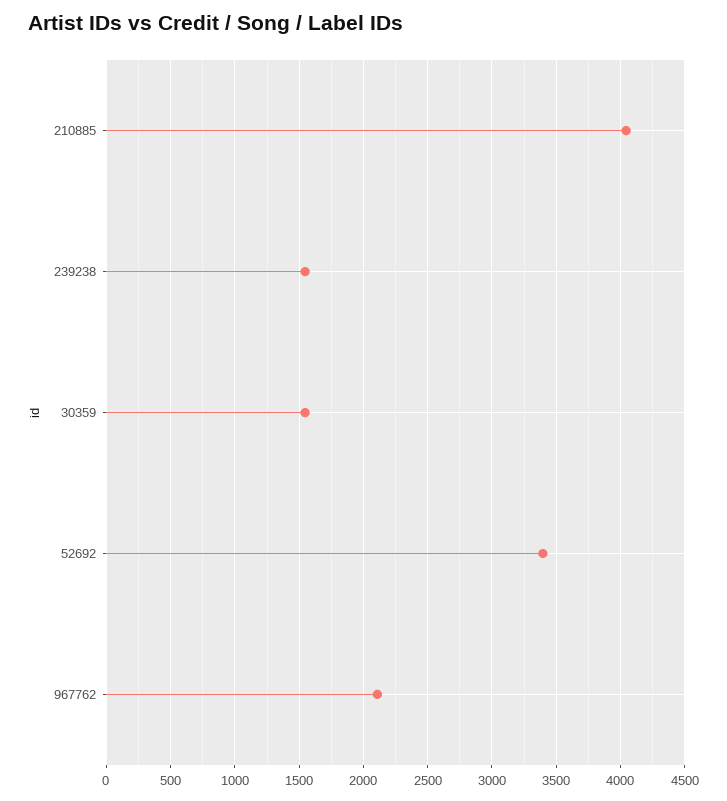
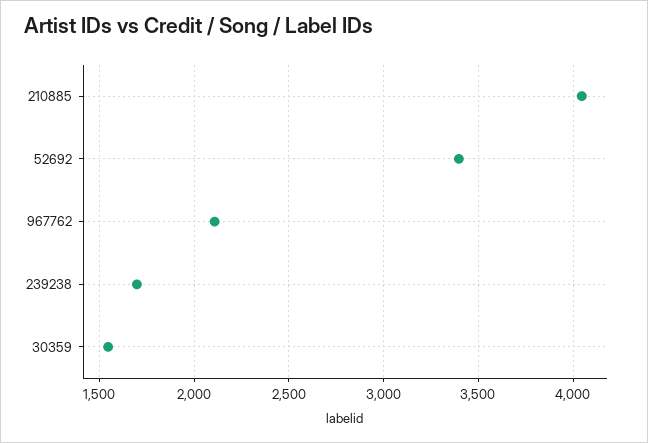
  {
    "210885": 4050,
-   "239238": 1550,
+   "239238": 1700,
    "30359": 1550,
    "52692": 3400,
    "967762": 2100
  }

